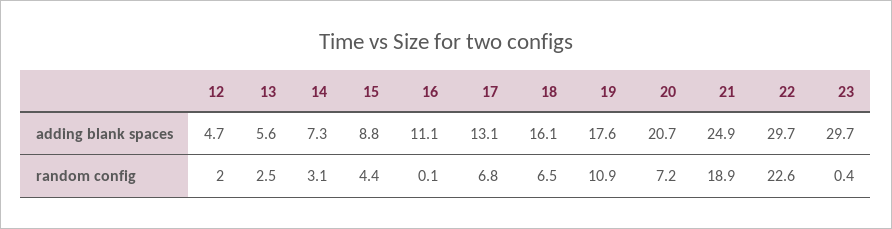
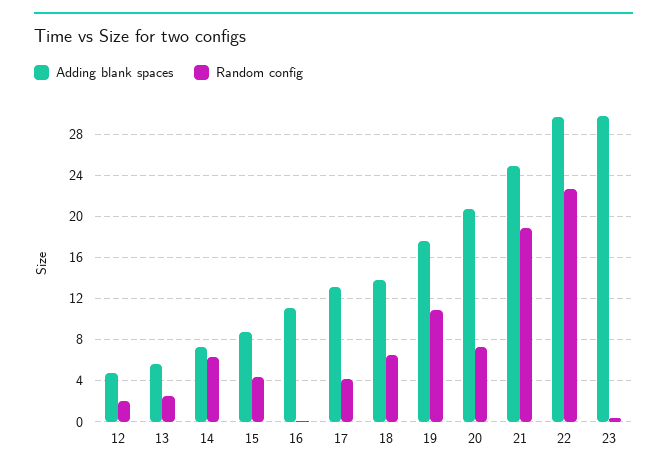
  {
    "adding blank spaces": {
      "12": 4.7,
      "13": 5.6,
      "14": 7.3,
      "15": 8.8,
      "16": 11.1,
      "17": 13.1,
-     "18": 16.1,
+     "18": 14,
      "19": 17.6,
      "20": 20.7,
      "21": 24.9,
      "22": 29.7,
      "23": 29.7
    },
    "random config": {
      "12": 2,
      "13": 2.5,
-     "14": 3.1,
+     "14": 6,
      "15": 4.4,
      "16": 0.1,
-     "17": 6.8,
+     "17": 4,
      "18": 6.5,
      "19": 10.9,
      "20": 7.2,
      "21": 18.9,
      "22": 22.6,
      "23": 0.4
    }
  }

